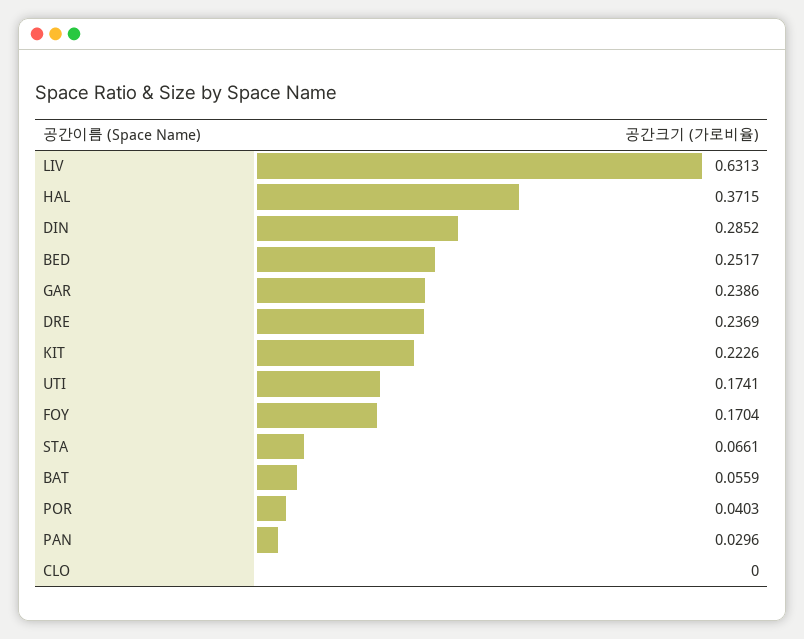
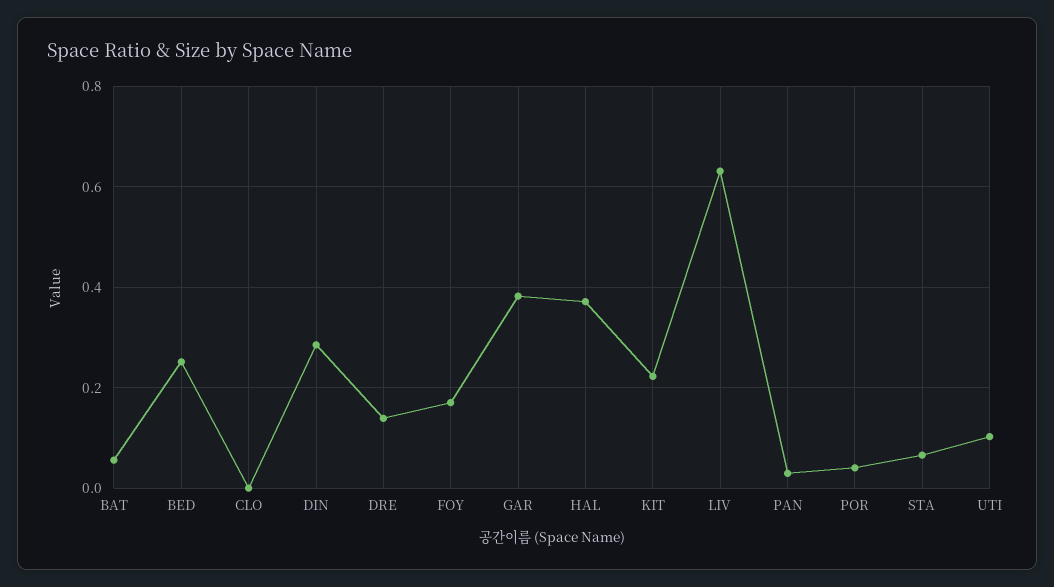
  {
    "LIV": 0.6313,
    "HAL": 0.3715,
    "DIN": 0.2852,
    "BED": 0.2517,
-   "GAR": 0.2386,
+   "GAR": 0.38,
-   "DRE": 0.2369,
+   "DRE": 0.14,
    "KIT": 0.2226,
-   "UTI": 0.1741,
+   "UTI": 0.1,
    "FOY": 0.1704,
    "STA": 0.0661,
    "BAT": 0.0559,
    "POR": 0.0403,
    "PAN": 0.0296,
    "CLO": 0
  }

